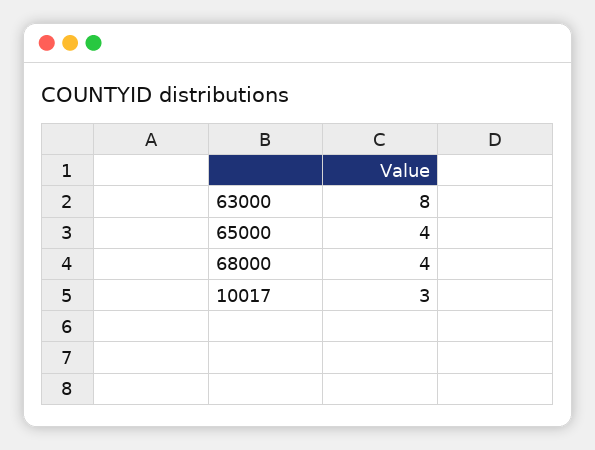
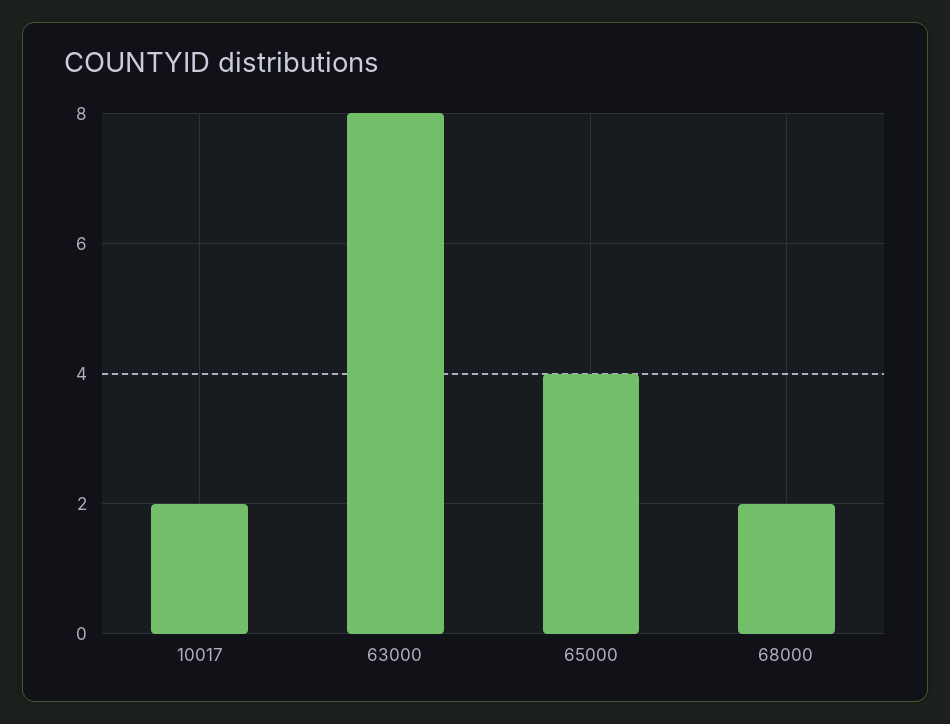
  {
    "63000": 8,
    "65000": 4,
-   "68000": 4,
+   "68000": 2,
-   "10017": 3
+   "10017": 2
  }

